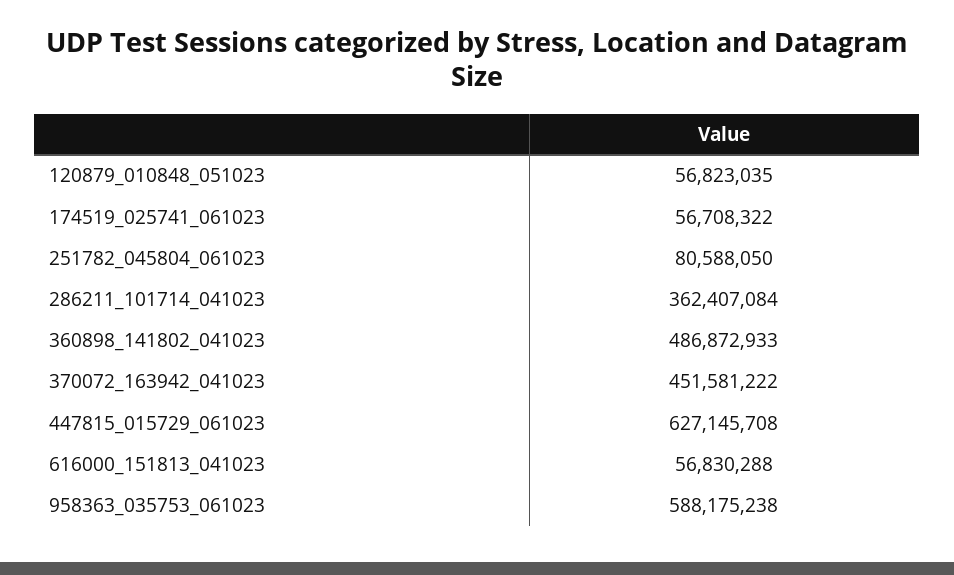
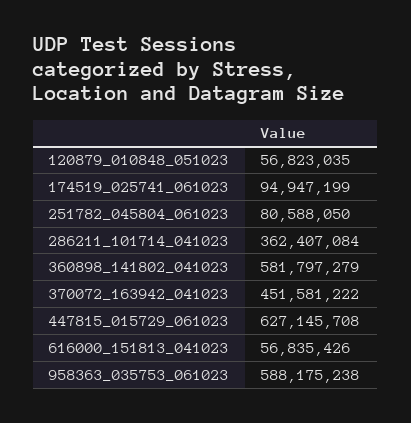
  {
    "120879_010848_051023": 56823035,
-   "174519_025741_061023": 56708322,
+   "174519_025741_061023": 94947199,
    "251782_045804_061023": 80588050,
    "286211_101714_041023": 362407084,
-   "360898_141802_041023": 486872933,
+   "360898_141802_041023": 581797279,
    "370072_163942_041023": 451581222,
    "447815_015729_061023": 627145708,
-   "616000_151813_041023": 56830288,
+   "616000_151813_041023": 56835426,
    "958363_035753_061023": 588175238
  }

